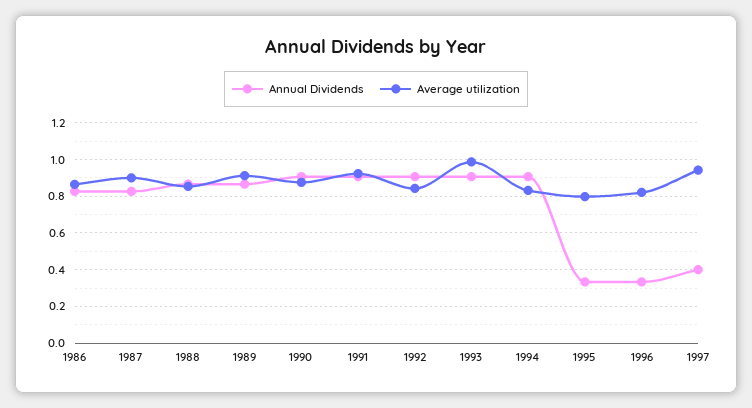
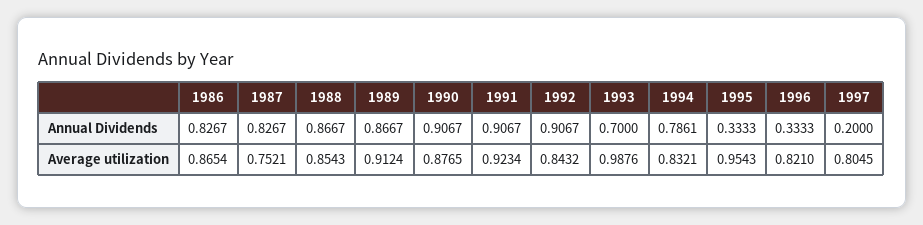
  {
    "Annual Dividends": {
      "1986": 0.8267,
      "1987": 0.8267,
      "1988": 0.8667,
      "1989": 0.8667,
      "1990": 0.9067,
      "1991": 0.9067,
      "1992": 0.9067,
-     "1993": 0.9,
+     "1993": 0.7,
-     "1994": 0.9,
+     "1994": 0.7861,
      "1995": 0.3333,
      "1996": 0.3333,
-     "1997": 0.4
+     "1997": 0.2
    },
    "Average utilization": {
      "1986": 0.8654,
-     "1987": 0.9,
+     "1987": 0.7521,
      "1988": 0.8543,
      "1989": 0.9124,
      "1990": 0.8765,
      "1991": 0.9234,
      "1992": 0.8432,
      "1993": 0.9876,
      "1994": 0.8321,
-     "1995": 0.8,
+     "1995": 0.9543,
      "1996": 0.821,
-     "1997": 0.95
+     "1997": 0.8045
    }
  }

